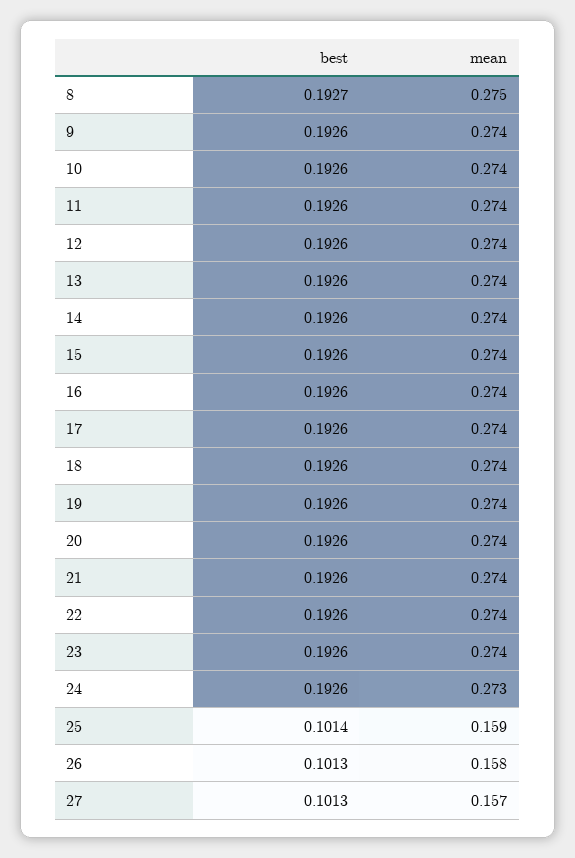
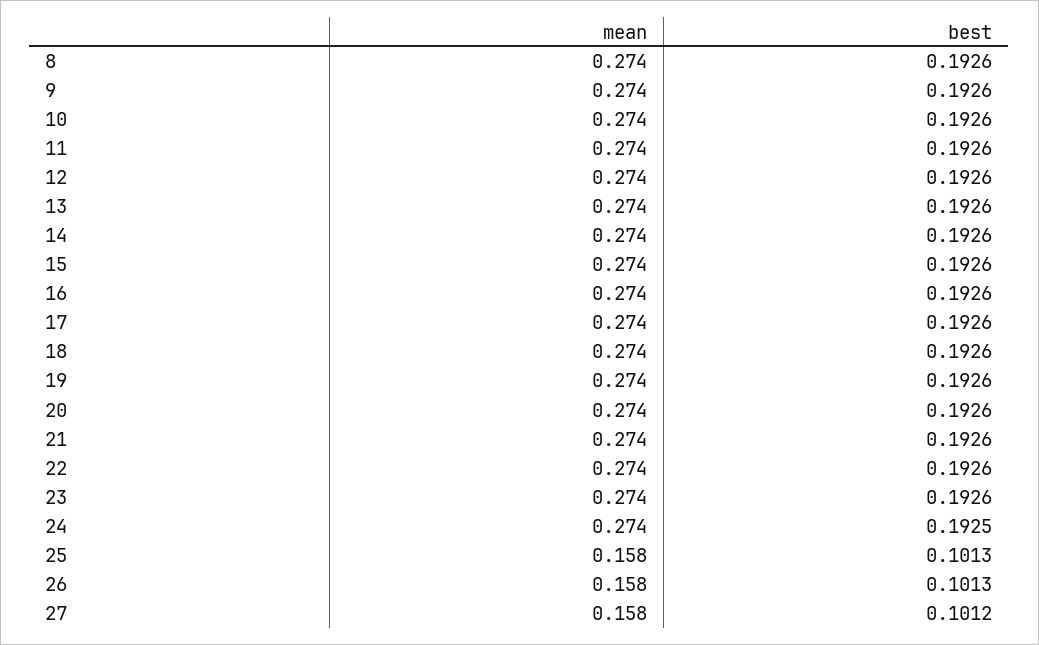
  {
    "best": {
-     "8": 0.1927,
+     "8": 0.1926,
      "9": 0.1926,
      "10": 0.1926,
      "11": 0.1926,
      "12": 0.1926,
      "13": 0.1926,
      "14": 0.1926,
      "15": 0.1926,
      "16": 0.1926,
      "17": 0.1926,
      "18": 0.1926,
      "19": 0.1926,
      "20": 0.1926,
      "21": 0.1926,
      "22": 0.1926,
      "23": 0.1926,
-     "24": 0.1926,
+     "24": 0.1925,
-     "25": 0.1014,
+     "25": 0.1013,
      "26": 0.1013,
-     "27": 0.1013
+     "27": 0.1012
    },
    "mean": {
-     "8": 0.275,
+     "8": 0.274,
      "9": 0.274,
      "10": 0.274,
      "11": 0.274,
      "12": 0.274,
      "13": 0.274,
      "14": 0.274,
      "15": 0.274,
      "16": 0.274,
      "17": 0.274,
      "18": 0.274,
      "19": 0.274,
      "20": 0.274,
      "21": 0.274,
      "22": 0.274,
      "23": 0.274,
-     "24": 0.273,
+     "24": 0.274,
-     "25": 0.159,
+     "25": 0.158,
      "26": 0.158,
-     "27": 0.157
+     "27": 0.158
    }
  }

